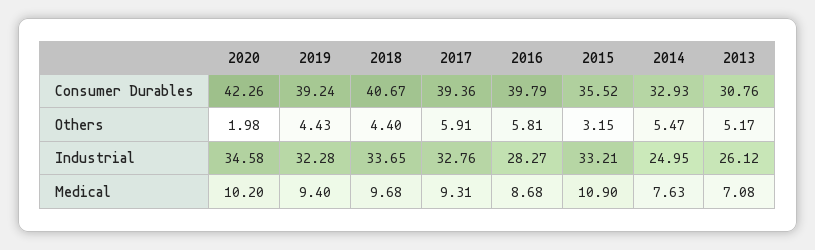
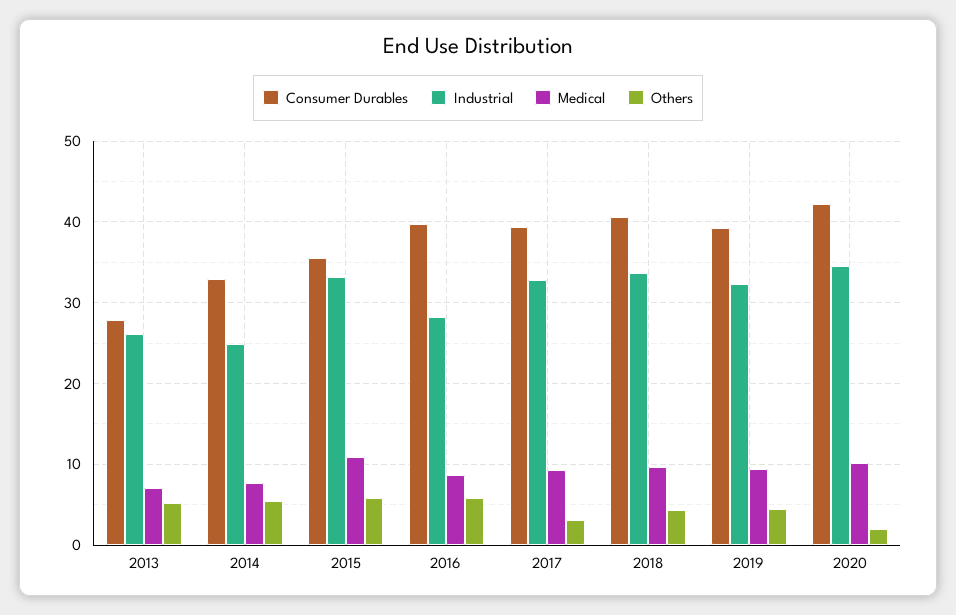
  {
    "Consumer Durables": {
      "2020": 42.26,
      "2019": 39.24,
      "2018": 40.67,
      "2017": 39.36,
      "2016": 39.79,
      "2015": 35.52,
      "2014": 32.93,
-     "2013": 30.76
+     "2013": 28
    },
    "Others": {
      "2020": 1.98,
      "2019": 4.43,
      "2018": 4.4,
-     "2017": 5.91,
+     "2017": 3,
      "2016": 5.81,
-     "2015": 3.15,
+     "2015": 6,
      "2014": 5.47,
      "2013": 5.17
    },
    "Industrial": {
      "2020": 34.58,
      "2019": 32.28,
      "2018": 33.65,
      "2017": 32.76,
      "2016": 28.27,
      "2015": 33.21,
      "2014": 24.95,
      "2013": 26.12
    },
    "Medical": {
      "2020": 10.2,
      "2019": 9.4,
      "2018": 9.68,
      "2017": 9.31,
      "2016": 8.68,
      "2015": 10.9,
      "2014": 7.63,
      "2013": 7.08
    }
  }

